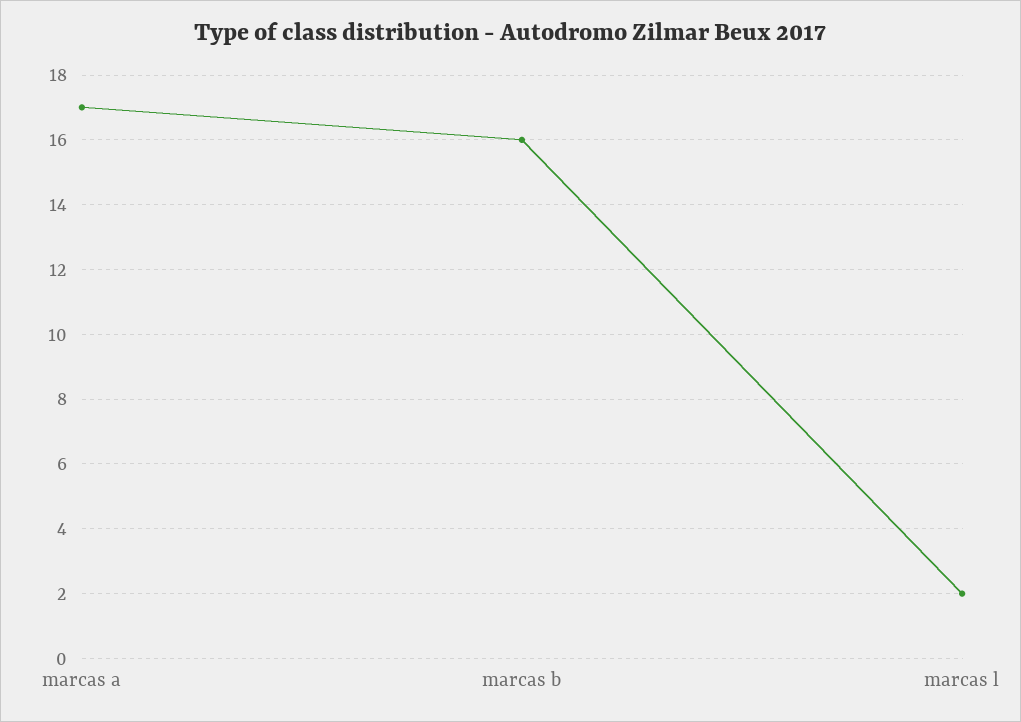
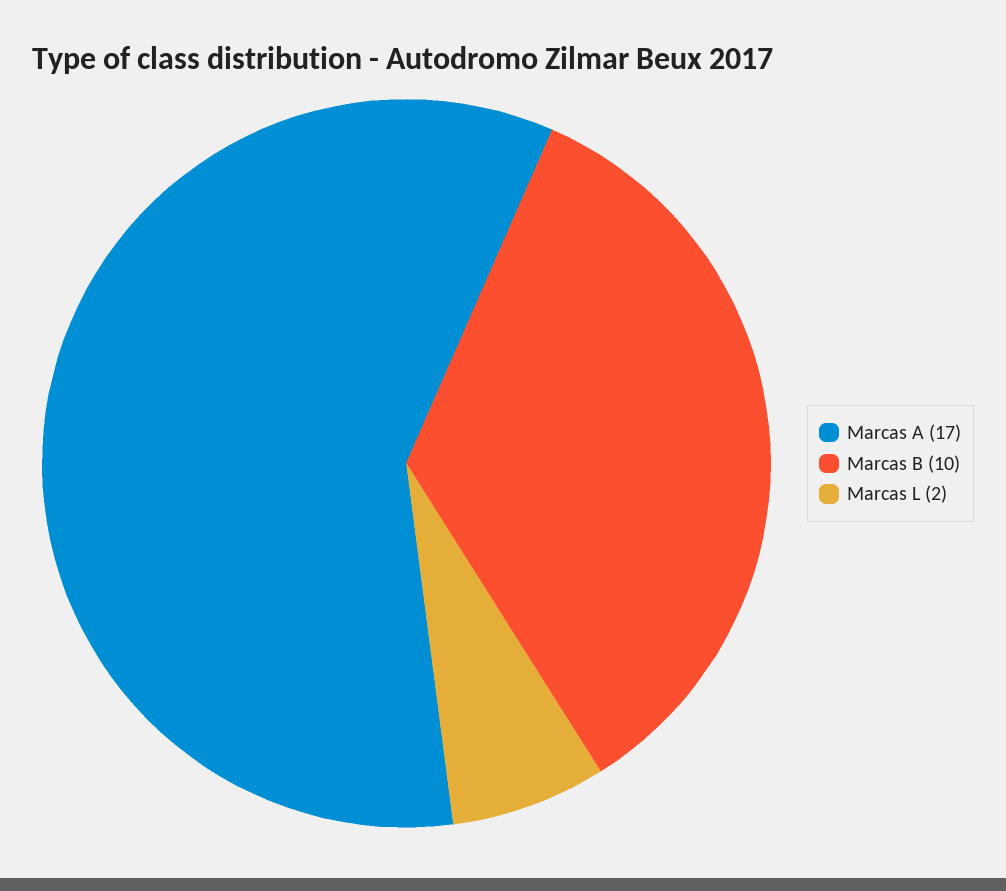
  {
    "marcas a": 17,
-   "marcas b": 16,
+   "marcas b": 10,
    "marcas l": 2
  }

